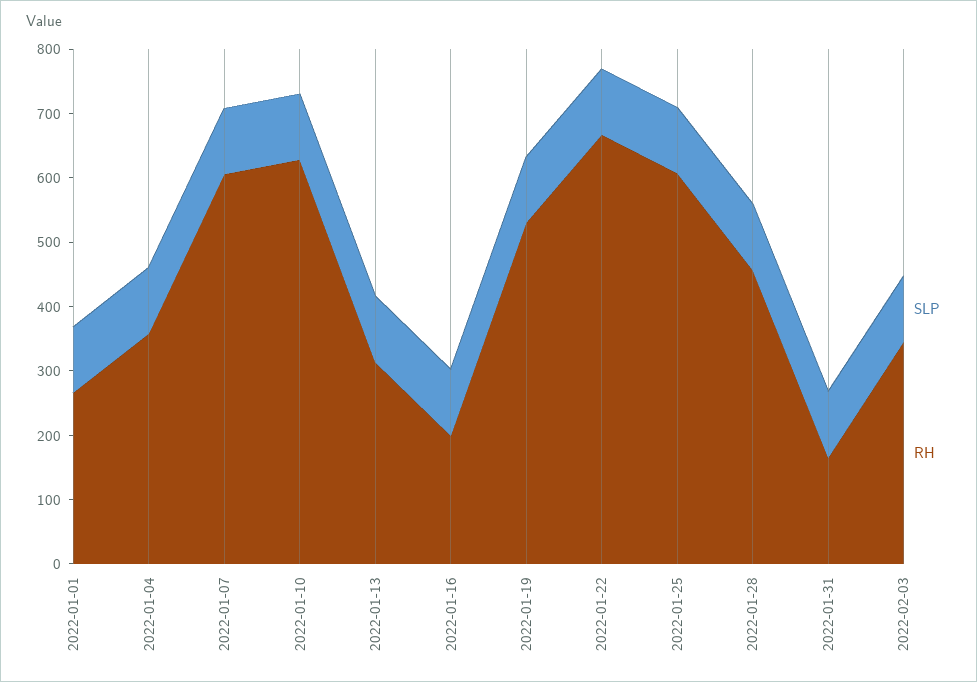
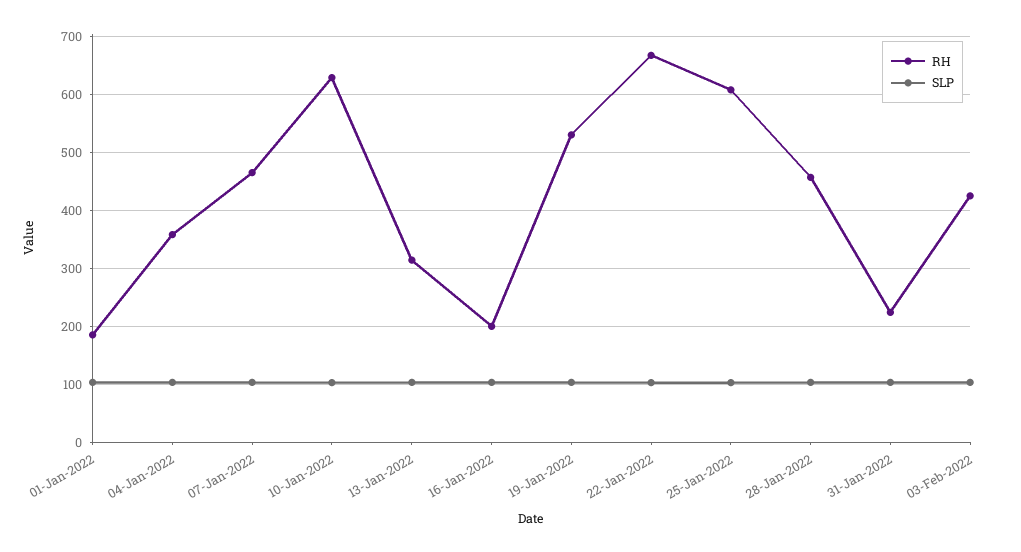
  {
    "SLP": {
      "2022-01-01": 100,
      "2022-01-04": 100,
      "2022-01-07": 100,
      "2022-01-10": 100,
      "2022-01-13": 100,
      "2022-01-16": 100,
      "2022-01-19": 100,
      "2022-01-22": 100,
      "2022-01-25": 100,
      "2022-01-28": 100,
      "2022-01-31": 100,
      "2022-02-03": 100
    },
    "RH": {
-     "2022-01-01": 260,
+     "2022-01-01": 180,
      "2022-01-04": 360,
-     "2022-01-07": 600,
+     "2022-01-07": 460,
      "2022-01-10": 620,
      "2022-01-13": 320,
      "2022-01-16": 200,
      "2022-01-19": 540,
      "2022-01-22": 660,
      "2022-01-25": 600,
      "2022-01-28": 460,
-     "2022-01-31": 160,
+     "2022-01-31": 220,
-     "2022-02-03": 340
+     "2022-02-03": 420
    }
  }

